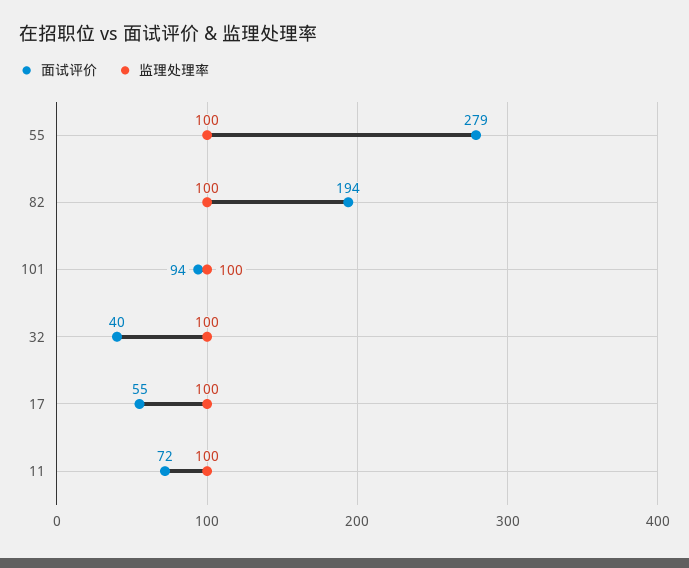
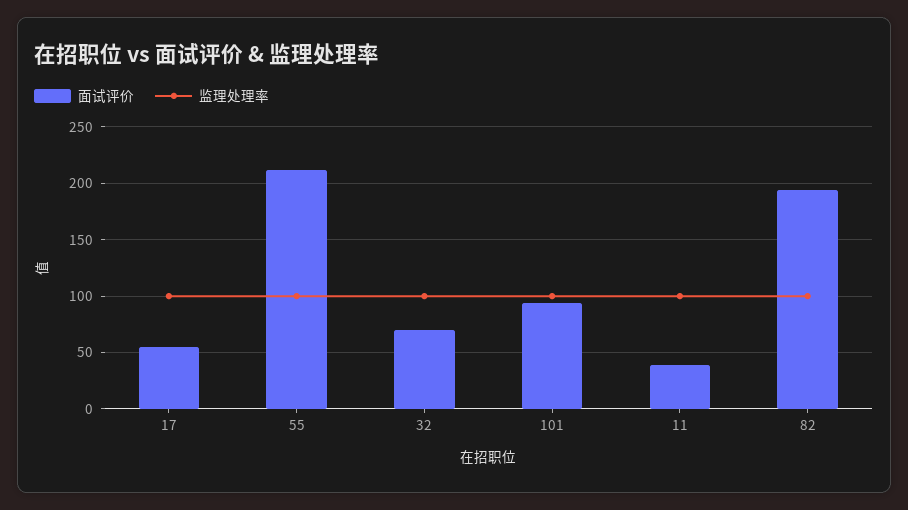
  {
    "面试评价": {
-     "55": 279,
+     "55": 210,
      "82": 194,
      "101": 94,
-     "32": 40,
+     "32": 70,
      "17": 55,
-     "11": 72
+     "11": 40
    },
    "监理处理率": {
      "55": 100,
      "82": 100,
      "101": 100,
      "32": 100,
      "17": 100,
      "11": 100
    }
  }

